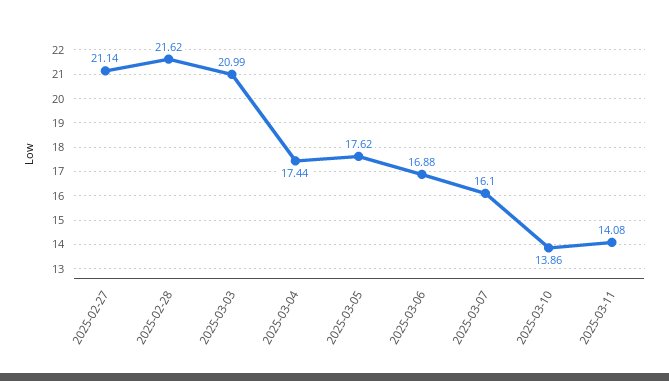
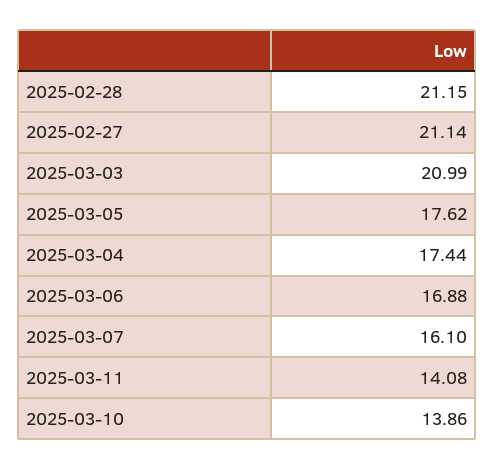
  {
    "2025-02-27": 21.14,
-   "2025-02-28": 21.62,
+   "2025-02-28": 21.15,
    "2025-03-03": 20.99,
    "2025-03-04": 17.44,
    "2025-03-05": 17.62,
    "2025-03-06": 16.88,
    "2025-03-07": 16.1,
    "2025-03-10": 13.86,
    "2025-03-11": 14.08
  }

